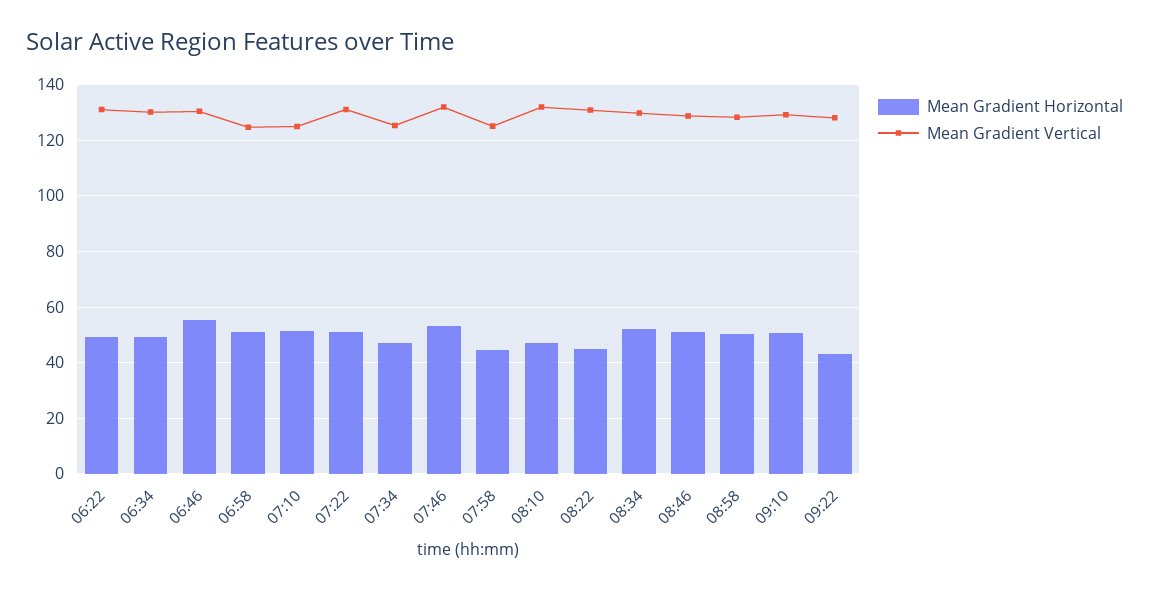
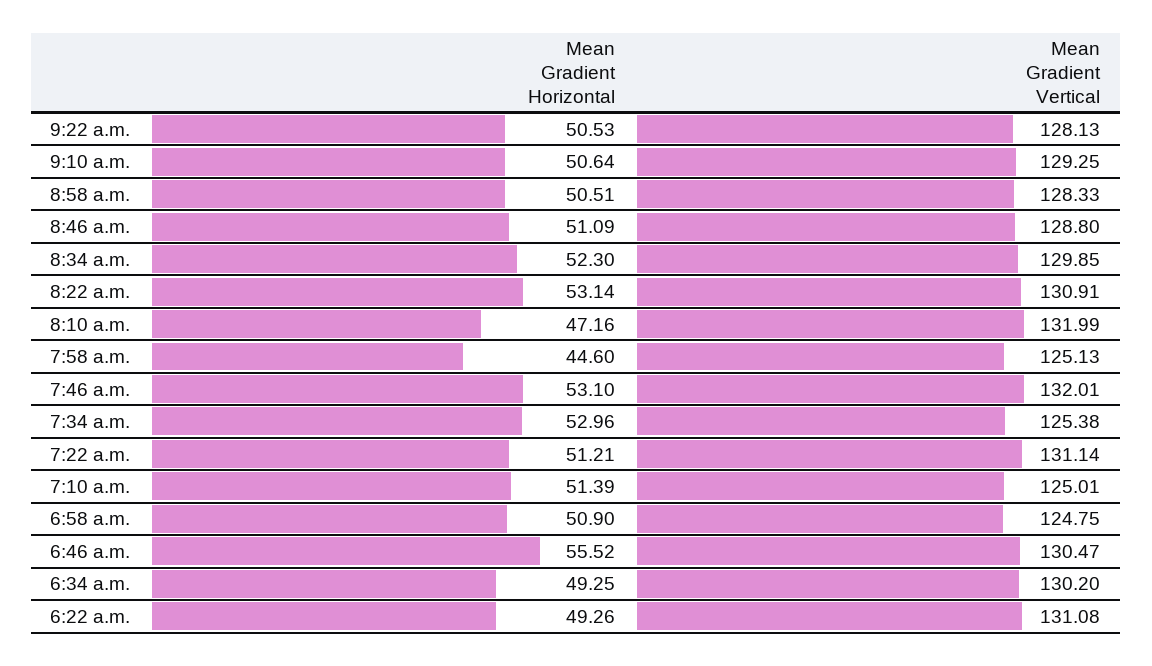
  {
    "Mean Gradient Horizontal": {
      "06:22": 49.26,
      "06:34": 49.25,
      "06:46": 55.52,
      "06:58": 50.9,
      "07:10": 51.39,
      "07:22": 51.21,
-     "07:34": 47.5,
+     "07:34": 52.96,
      "07:46": 53.1,
      "07:58": 44.6,
      "08:10": 47.16,
-     "08:22": 45,
+     "08:22": 53.14,
      "08:34": 52.3,
      "08:46": 51.09,
      "08:58": 50.51,
      "09:10": 50.64,
-     "09:22": 42.5
+     "09:22": 50.53
    },
    "Mean Gradient Vertical": {
      "06:22": 131.08,
      "06:34": 130.2,
      "06:46": 130.47,
      "06:58": 124.75,
      "07:10": 125.01,
      "07:22": 131.14,
      "07:34": 125.38,
      "07:46": 132.01,
      "07:58": 125.13,
      "08:10": 131.99,
      "08:22": 130.91,
      "08:34": 129.85,
      "08:46": 128.8,
      "08:58": 128.33,
      "09:10": 129.25,
      "09:22": 128.13
    }
  }

